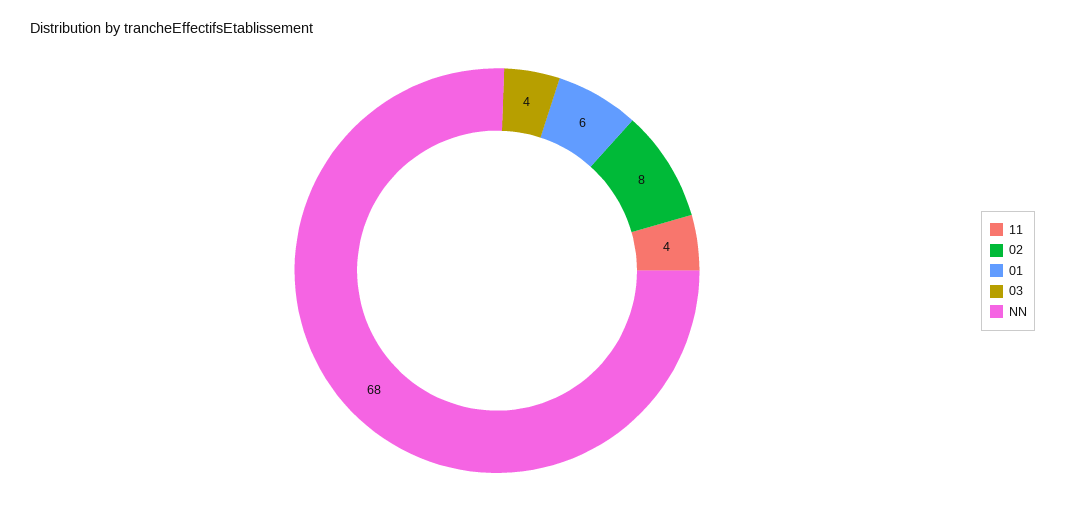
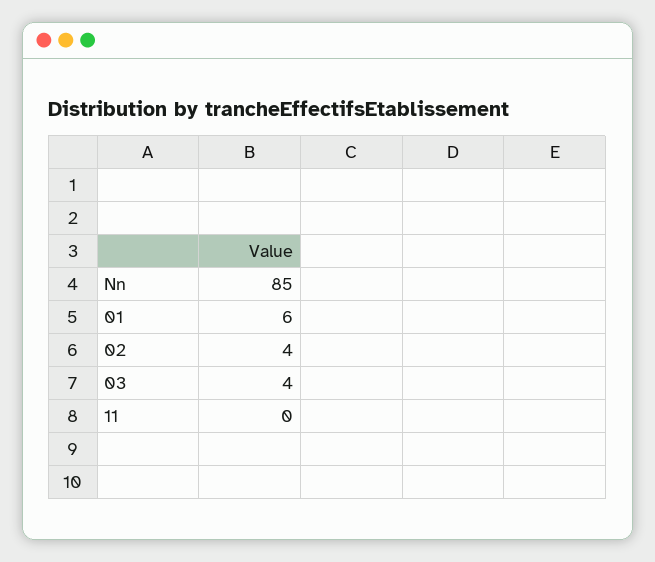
  {
-   "11": 4,
+   "11": 0,
-   "02": 8,
+   "02": 4,
    "01": 6,
    "03": 4,
-   "NN": 68
+   "NN": 85
  }

